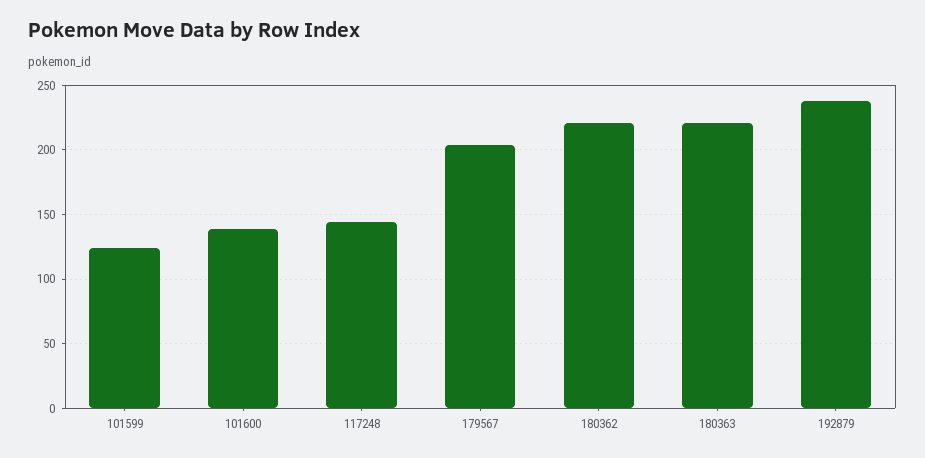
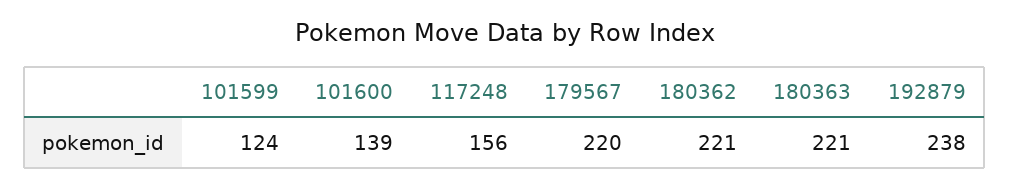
  {
    "101599": 124,
    "101600": 139,
-   "117248": 145,
+   "117248": 156,
-   "179567": 205,
+   "179567": 220,
    "180362": 221,
    "180363": 221,
    "192879": 238
  }

